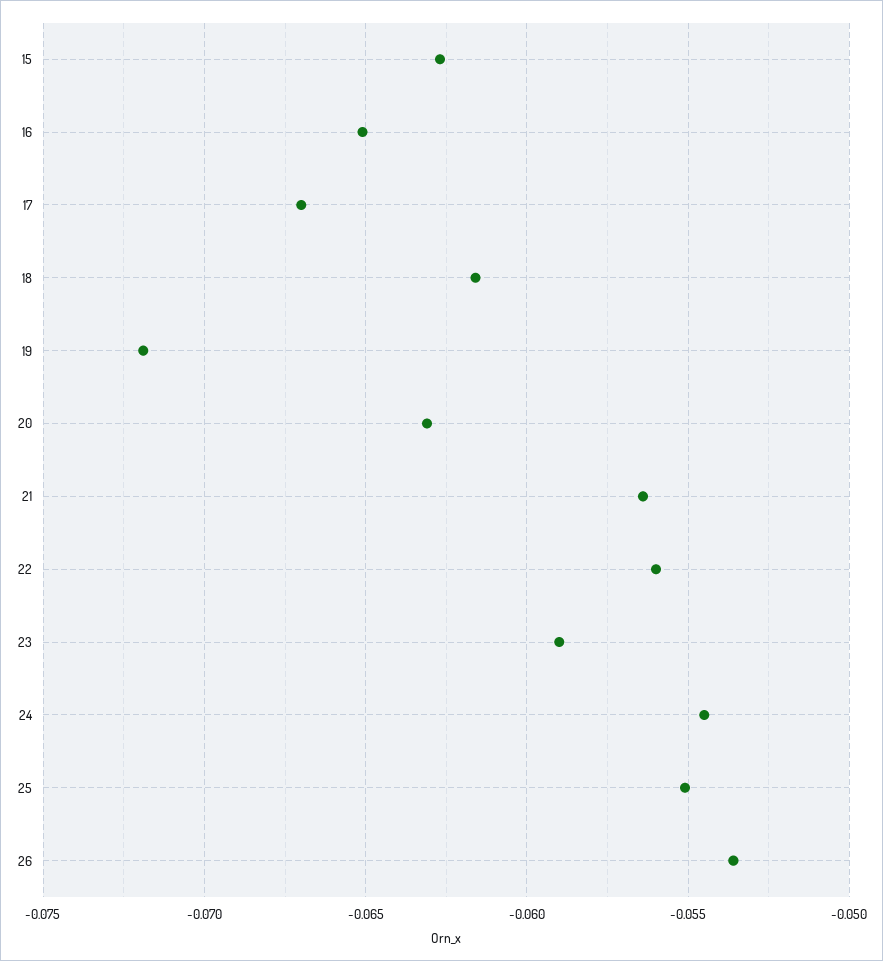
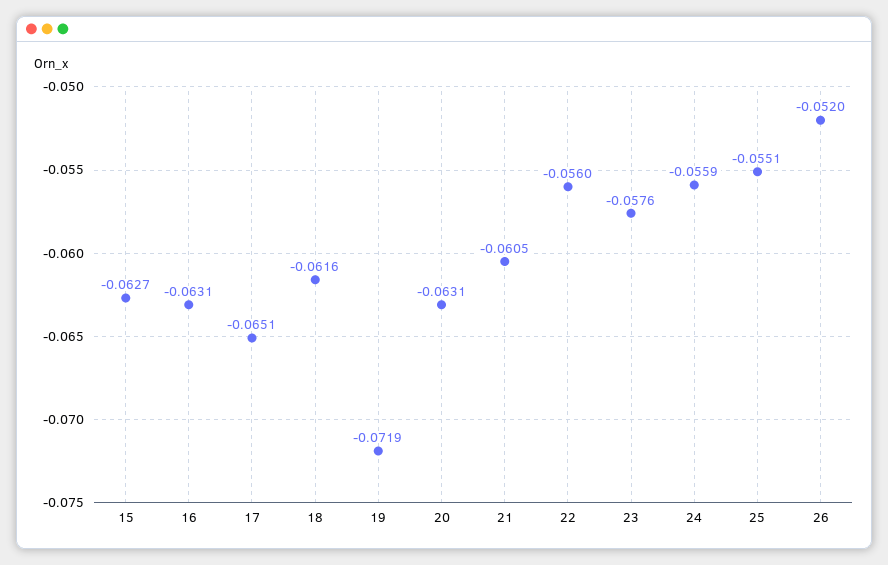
  {
    "15": -0.0627,
-   "16": -0.065,
+   "16": -0.0631,
-   "17": -0.067,
+   "17": -0.0651,
    "18": -0.0616,
    "19": -0.0719,
    "20": -0.0631,
-   "21": -0.0565,
+   "21": -0.0605,
    "22": -0.056,
-   "23": -0.059,
+   "23": -0.0576,
-   "24": -0.0545,
+   "24": -0.0559,
    "25": -0.0551,
-   "26": -0.0535
+   "26": -0.052
  }

